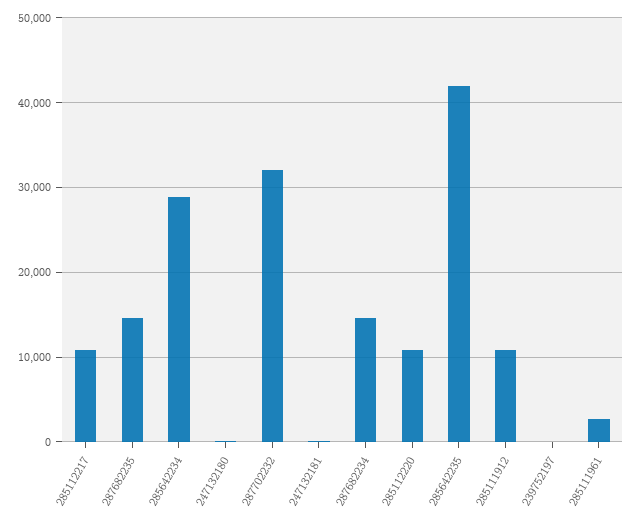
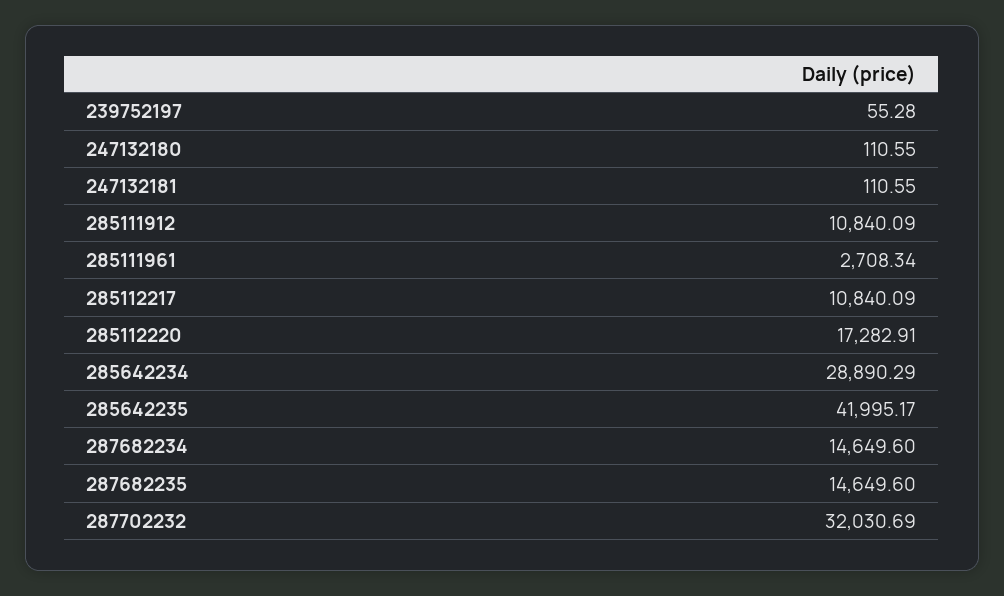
  {
    "285112217": 10840.09,
    "287682235": 14649.6,
    "285642234": 28890.29,
    "247132180": 110.55,
    "287702232": 32030.69,
    "247132181": 110.55,
    "287682234": 14649.6,
-   "285112220": 11000,
+   "285112220": 17282.91,
    "285642235": 41995.17,
    "285111912": 10840.09,
    "239752197": 55.28,
    "285111961": 2708.34
  }

